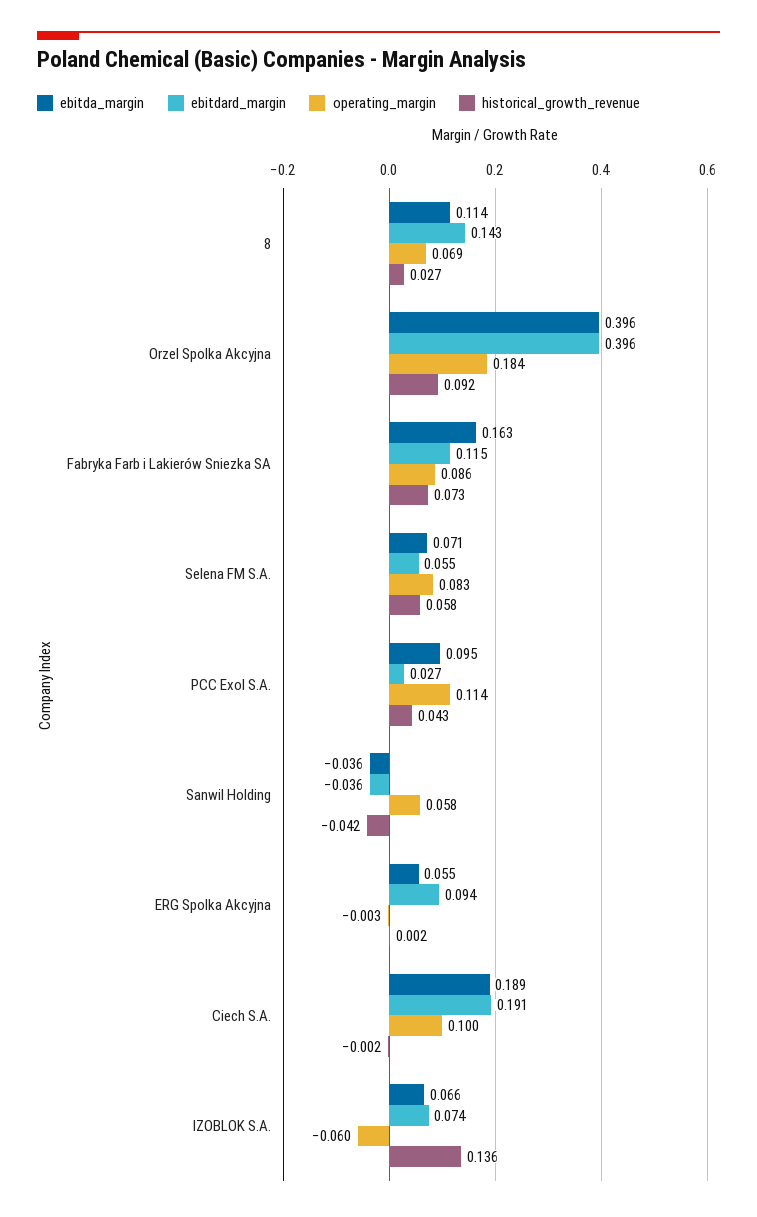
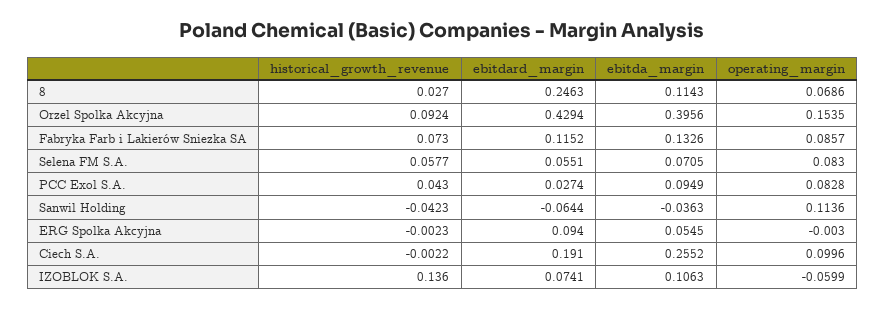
  {
    "ebitda_margin": {
      "8": 0.1143,
      "Orzel Spolka Akcyjna": 0.3956,
-     "Fabryka Farb i Lakierów Sniezka SA": 0.163,
+     "Fabryka Farb i Lakierów Sniezka SA": 0.1326,
      "Selena FM S.A.": 0.0705,
      "PCC Exol S.A.": 0.0949,
      "Sanwil Holding": -0.0363,
      "ERG Spolka Akcyjna": 0.0545,
-     "Ciech S.A.": 0.189,
+     "Ciech S.A.": 0.2552,
-     "IZOBLOK S.A.": 0.066
+     "IZOBLOK S.A.": 0.1063
    },
    "ebitdard_margin": {
-     "8": 0.143,
+     "8": 0.2463,
-     "Orzel Spolka Akcyjna": 0.396,
+     "Orzel Spolka Akcyjna": 0.4294,
      "Fabryka Farb i Lakierów Sniezka SA": 0.1152,
      "Selena FM S.A.": 0.0551,
      "PCC Exol S.A.": 0.0274,
-     "Sanwil Holding": -0.036,
+     "Sanwil Holding": -0.0644,
      "ERG Spolka Akcyjna": 0.094,
      "Ciech S.A.": 0.191,
      "IZOBLOK S.A.": 0.0741
    },
    "operating_margin": {
      "8": 0.0686,
-     "Orzel Spolka Akcyjna": 0.184,
+     "Orzel Spolka Akcyjna": 0.1535,
      "Fabryka Farb i Lakierów Sniezka SA": 0.0857,
      "Selena FM S.A.": 0.083,
-     "PCC Exol S.A.": 0.114,
+     "PCC Exol S.A.": 0.0828,
-     "Sanwil Holding": 0.058,
+     "Sanwil Holding": 0.1136,
      "ERG Spolka Akcyjna": -0.003,
      "Ciech S.A.": 0.0996,
      "IZOBLOK S.A.": -0.0599
    },
    "historical_growth_revenue": {
      "8": 0.027,
      "Orzel Spolka Akcyjna": 0.0924,
      "Fabryka Farb i Lakierów Sniezka SA": 0.073,
      "Selena FM S.A.": 0.0577,
      "PCC Exol S.A.": 0.043,
      "Sanwil Holding": -0.0423,
-     "ERG Spolka Akcyjna": 0.002,
+     "ERG Spolka Akcyjna": -0.0023,
      "Ciech S.A.": -0.0022,
      "IZOBLOK S.A.": 0.136
    }
  }

